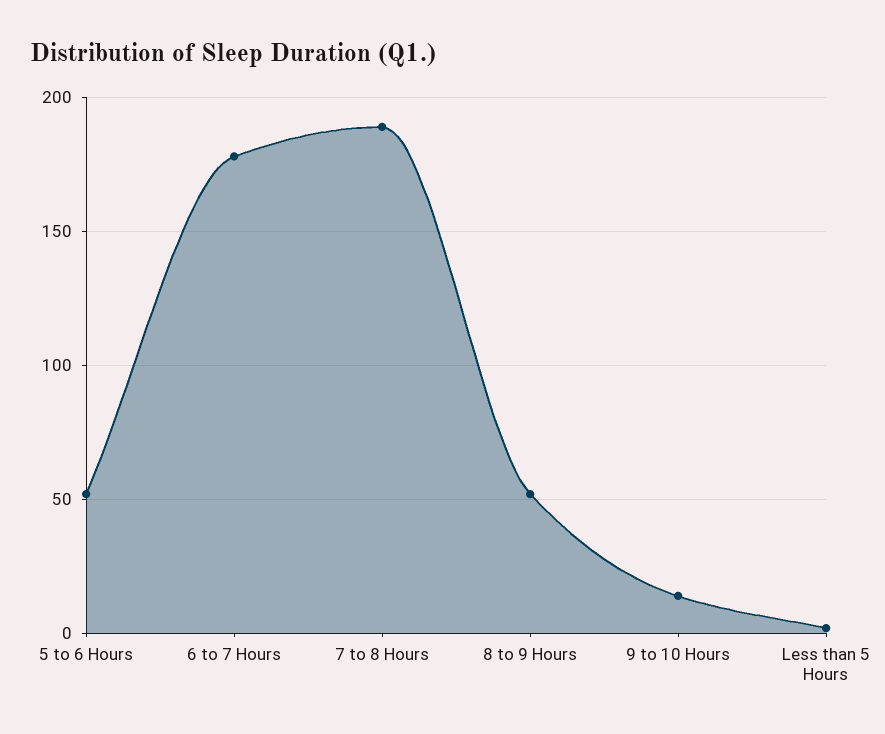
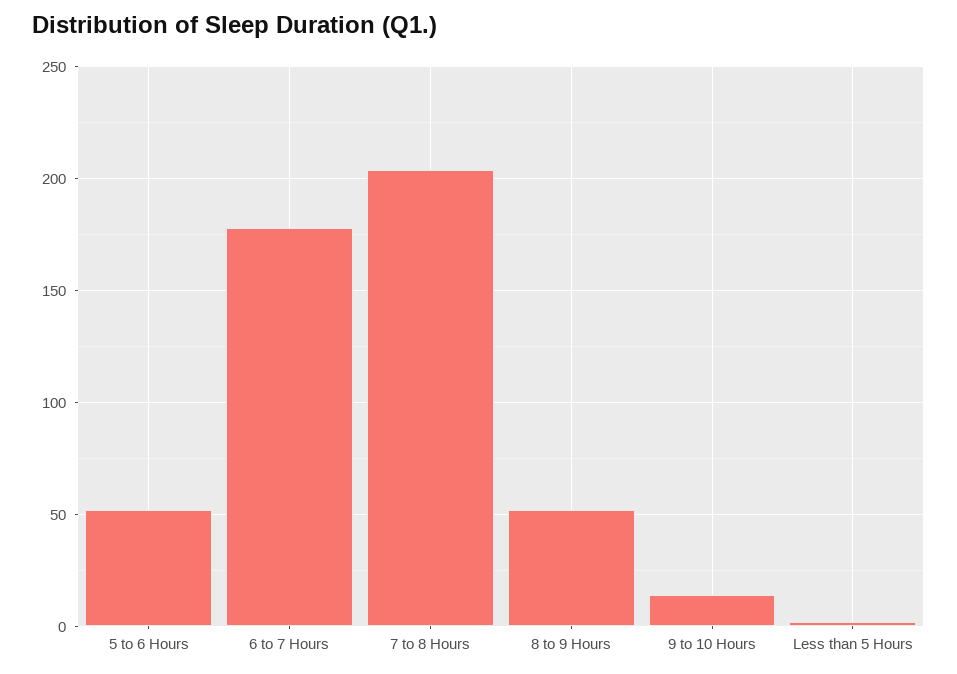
  {
    "5 to 6 Hours": 50,
    "6 to 7 Hours": 180,
-   "7 to 8 Hours": 190,
+   "7 to 8 Hours": 205,
    "8 to 9 Hours": 50,
    "9 to 10 Hours": 15,
    "Less than 5 Hours": 0
  }

